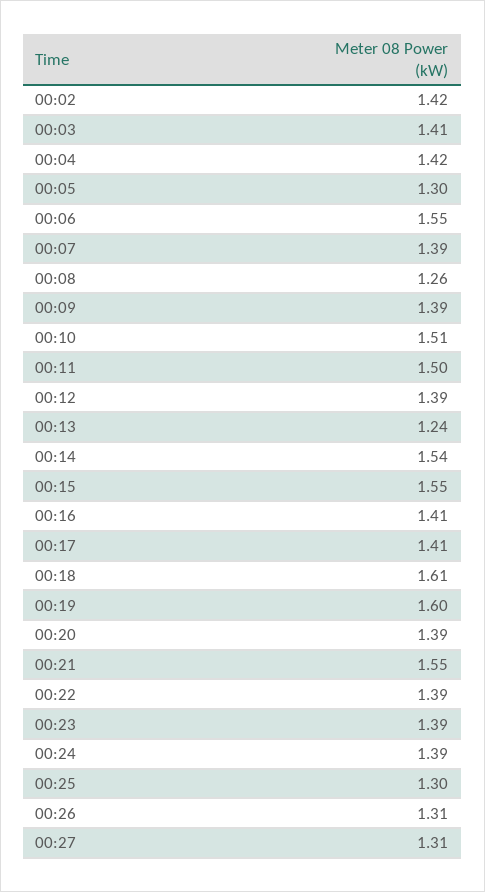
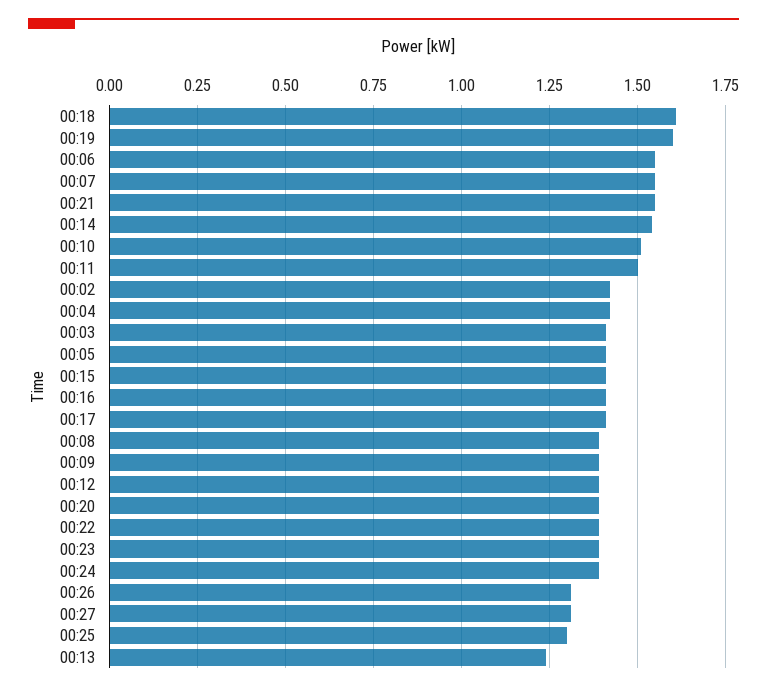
  {
    "00:02": 1.42,
    "00:03": 1.41,
    "00:04": 1.42,
-   "00:05": 1.3,
+   "00:05": 1.4,
    "00:06": 1.55,
-   "00:07": 1.39,
+   "00:07": 1.55,
-   "00:08": 1.26,
+   "00:08": 1.4,
    "00:09": 1.39,
    "00:10": 1.51,
    "00:11": 1.5,
    "00:12": 1.39,
    "00:13": 1.24,
    "00:14": 1.54,
-   "00:15": 1.55,
+   "00:15": 1.4,
    "00:16": 1.41,
    "00:17": 1.41,
    "00:18": 1.61,
    "00:19": 1.6,
    "00:20": 1.39,
    "00:21": 1.55,
    "00:22": 1.39,
    "00:23": 1.39,
    "00:24": 1.39,
    "00:25": 1.3,
    "00:26": 1.31,
    "00:27": 1.31
  }

